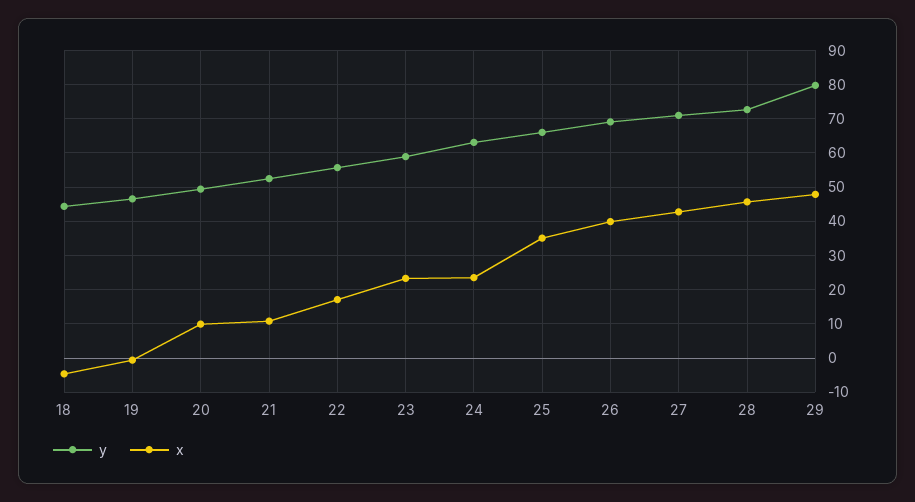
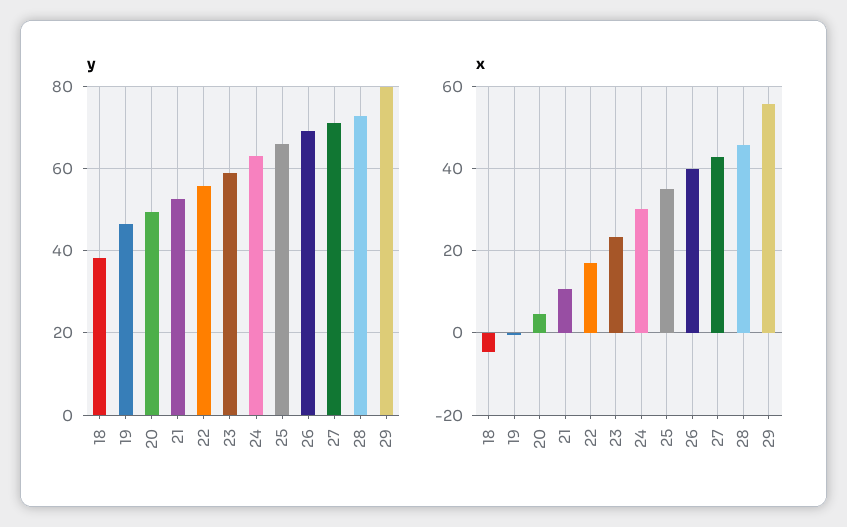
  {
    "y": {
-     "18": 44,
+     "18": 38,
      "19": 46,
      "20": 50,
      "21": 52,
      "22": 56,
      "23": 58,
      "24": 64,
      "25": 66,
      "26": 70,
      "27": 72,
      "28": 72,
      "29": 80
    },
    "x": {
      "18": -4,
      "19": 0,
-     "20": 10,
+     "20": 4,
      "21": 10,
      "22": 18,
      "23": 24,
-     "24": 24,
+     "24": 30,
      "25": 36,
      "26": 40,
      "27": 42,
      "28": 46,
-     "29": 48
+     "29": 56
    }
  }

